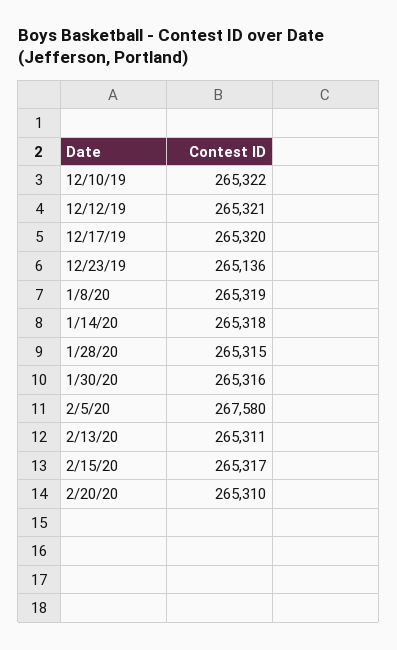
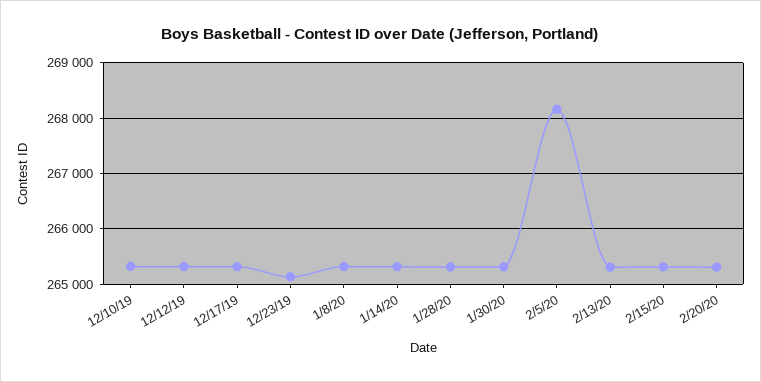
  {
    "12/10/19": 265322,
    "12/12/19": 265321,
    "12/17/19": 265320,
    "12/23/19": 265136,
    "1/8/20": 265319,
    "1/14/20": 265318,
    "1/28/20": 265315,
    "1/30/20": 265316,
-   "2/5/20": 267580,
+   "2/5/20": 268200,
    "2/13/20": 265311,
    "2/15/20": 265317,
    "2/20/20": 265310
  }

